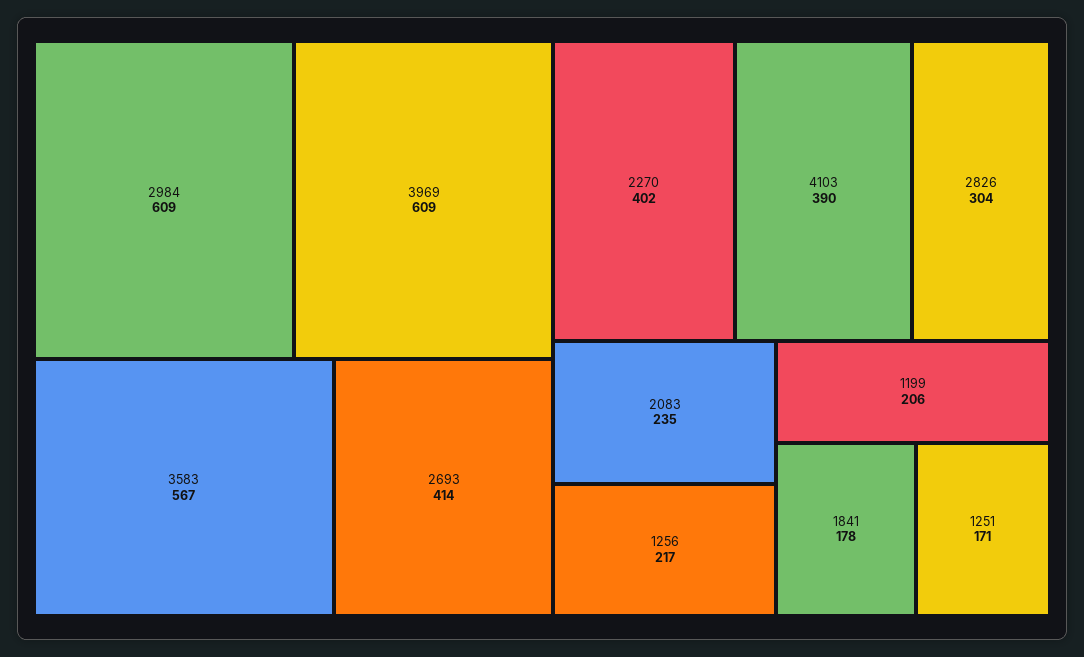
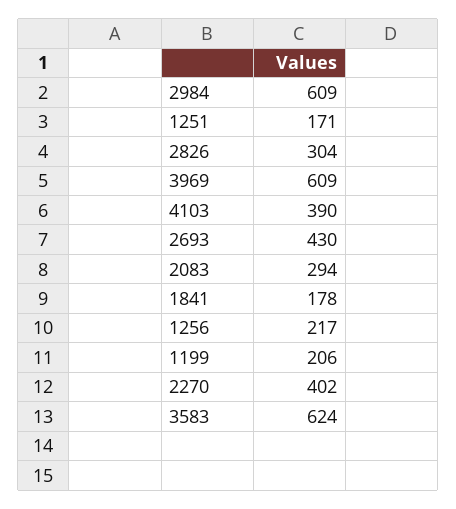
  {
    "2984": 609,
    "3969": 609,
-   "3583": 567,
+   "3583": 624,
-   "2693": 414,
+   "2693": 430,
    "2270": 402,
    "4103": 390,
    "2826": 304,
-   "2083": 235,
+   "2083": 294,
    "1256": 217,
    "1199": 206,
    "1841": 178,
    "1251": 171
  }

